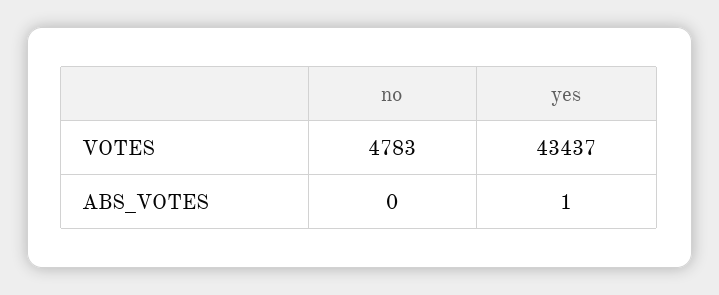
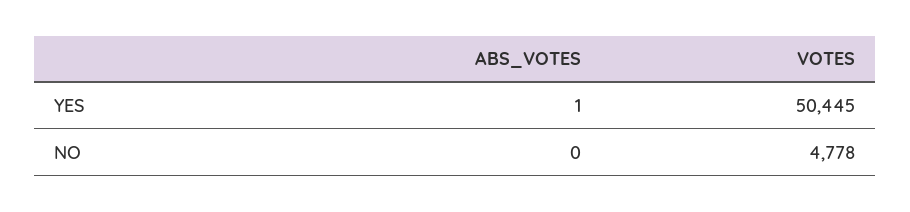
  {
    "no": {
-     "VOTES": 4783,
+     "VOTES": 4778,
      "ABS_VOTES": 0
    },
    "yes": {
-     "VOTES": 43437,
+     "VOTES": 50445,
      "ABS_VOTES": 1
    }
  }

